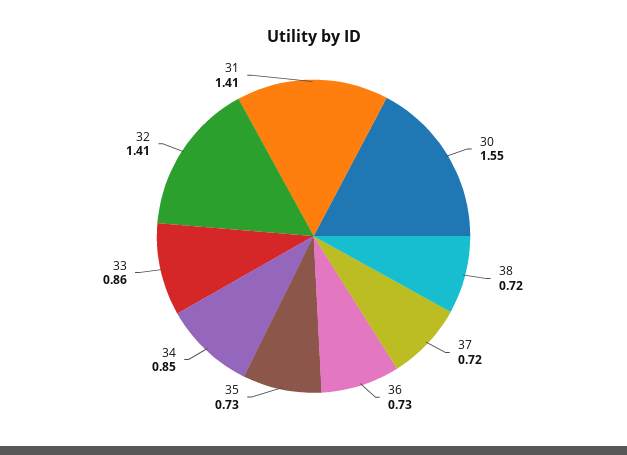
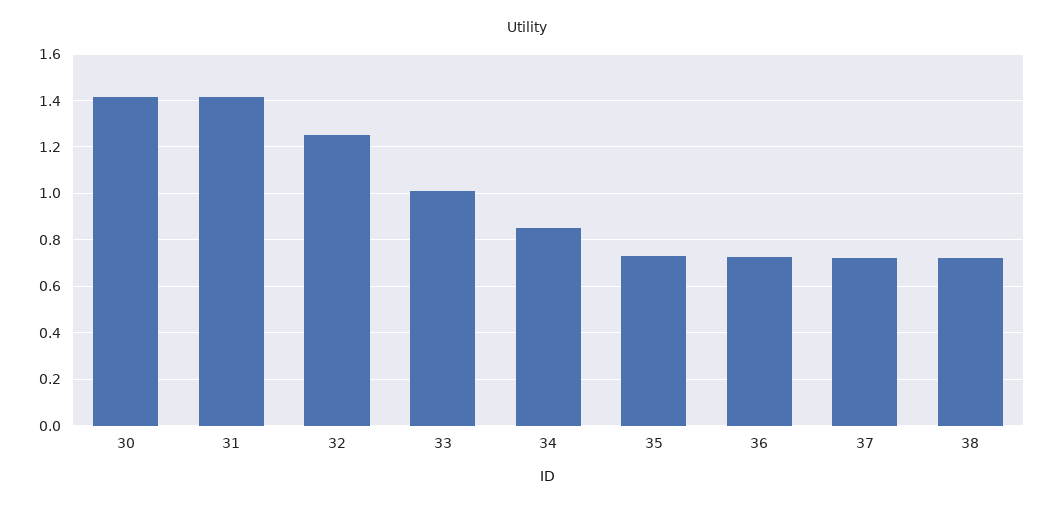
  {
-   "30": 1.55,
+   "30": 1.4,
    "38": 0.72,
    "37": 0.72,
    "36": 0.73,
    "35": 0.73,
    "34": 0.85,
-   "33": 0.86,
+   "33": 1,
-   "32": 1.41,
+   "32": 1.25,
    "31": 1.41
  }

